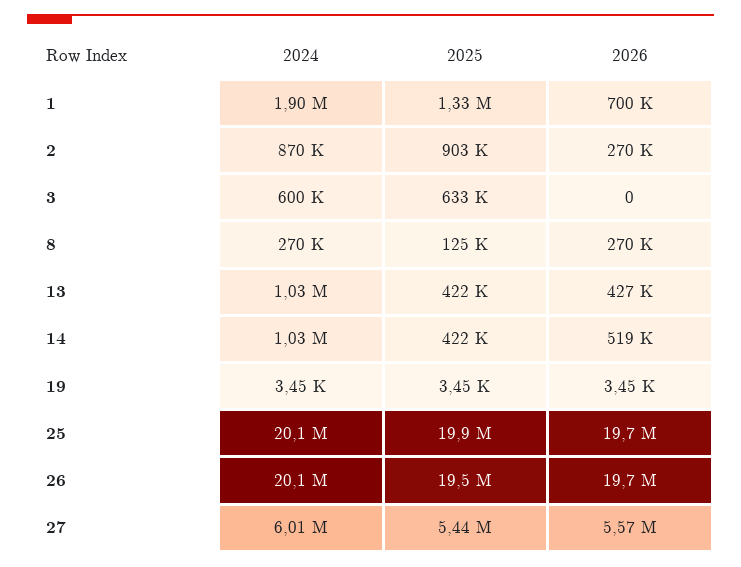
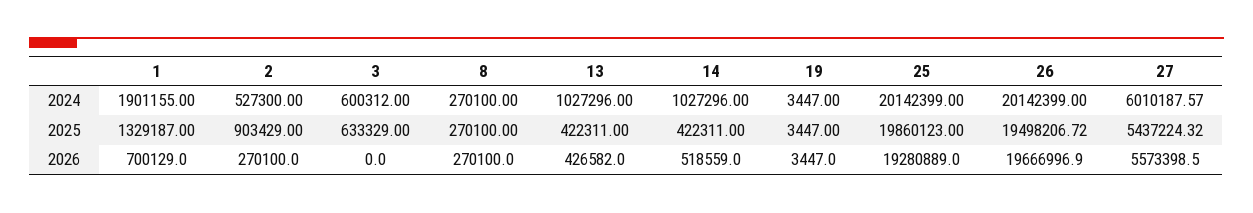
  {
    "2024": {
      "1": 1901155,
-     "2": 870000,
+     "2": 527300,
      "3": 600312,
      "8": 270100,
      "13": 1027296,
      "14": 1027296,
      "19": 3447,
      "25": 20142399,
      "26": 20142399,
      "27": 6010187.57
    },
    "2025": {
      "1": 1329187,
      "2": 903429,
      "3": 633329,
-     "8": 125000,
+     "8": 270100,
      "13": 422311,
      "14": 422311,
      "19": 3447,
      "25": 19860123,
      "26": 19498206.72,
      "27": 5437224.32
    },
    "2026": {
      "1": 700129,
      "2": 270100,
      "3": 0,
      "8": 270100,
      "13": 426582,
      "14": 518559,
      "19": 3447,
-     "25": 19700000,
+     "25": 19280889,
      "26": 19666996.9,
      "27": 5573398.5
    }
  }

